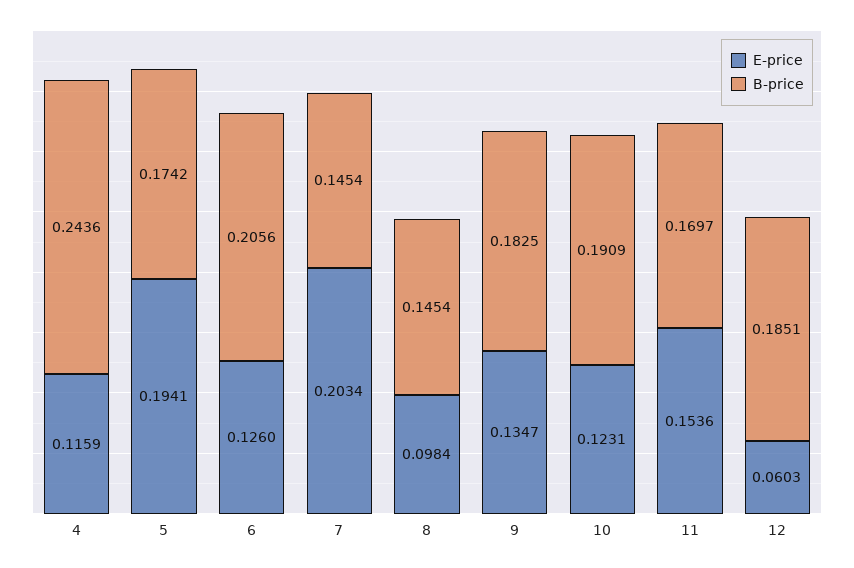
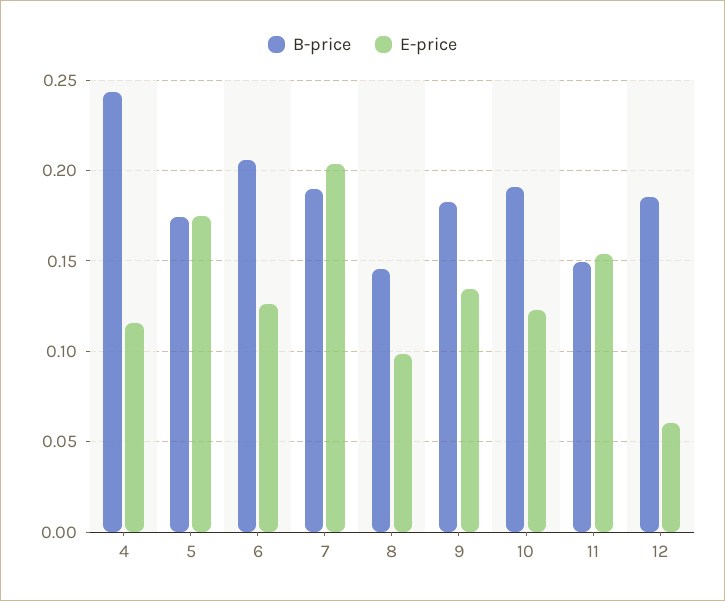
  {
    "E-price": {
      "4": 0.1159,
-     "5": 0.1941,
+     "5": 0.175,
      "6": 0.126,
      "7": 0.2034,
      "8": 0.0984,
      "9": 0.1347,
      "10": 0.1231,
      "11": 0.1536,
      "12": 0.0603
    },
    "B-price": {
      "4": 0.2436,
      "5": 0.1742,
      "6": 0.2056,
-     "7": 0.1454,
+     "7": 0.19,
      "8": 0.1454,
      "9": 0.1825,
      "10": 0.1909,
-     "11": 0.1697,
+     "11": 0.15,
      "12": 0.1851
    }
  }

